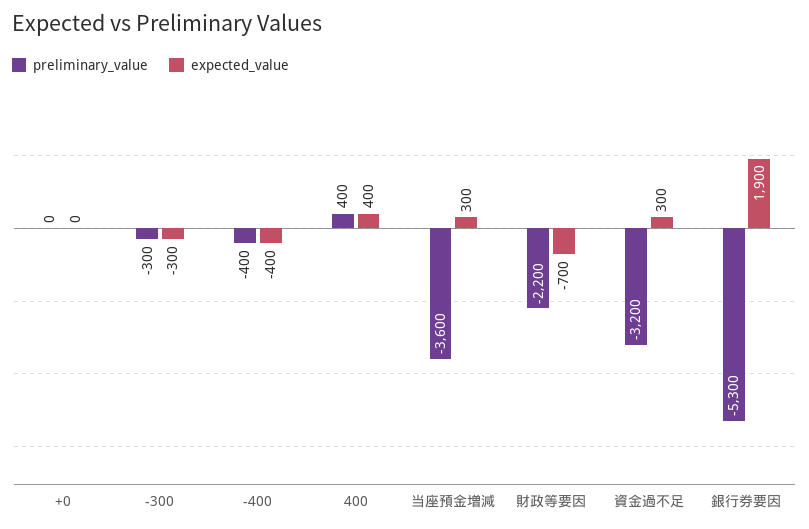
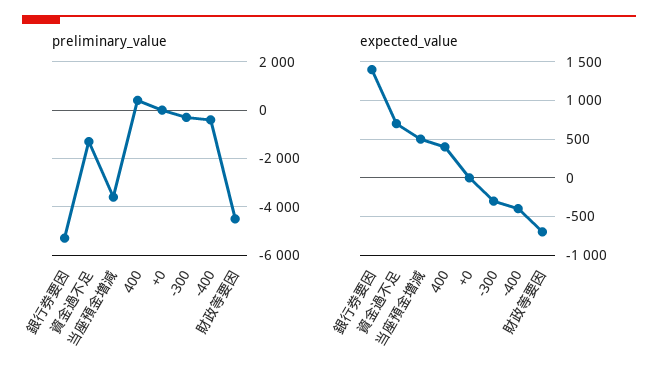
  {
    "preliminary_value": {
      "+0": 0,
      "-300": -300,
      "-400": -400,
      "400": 400,
      "当座預金増減": -3600,
-     "財政等要因": -2200,
+     "財政等要因": -4500,
-     "資金過不足": -3200,
+     "資金過不足": -1250,
      "銀行券要因": -5300
    },
    "expected_value": {
      "+0": 0,
      "-300": -300,
      "-400": -400,
      "400": 400,
-     "当座預金増減": 300,
+     "当座預金増減": 500,
      "財政等要因": -700,
-     "資金過不足": 300,
+     "資金過不足": 700,
-     "銀行券要因": 1900
+     "銀行券要因": 1400
    }
  }

